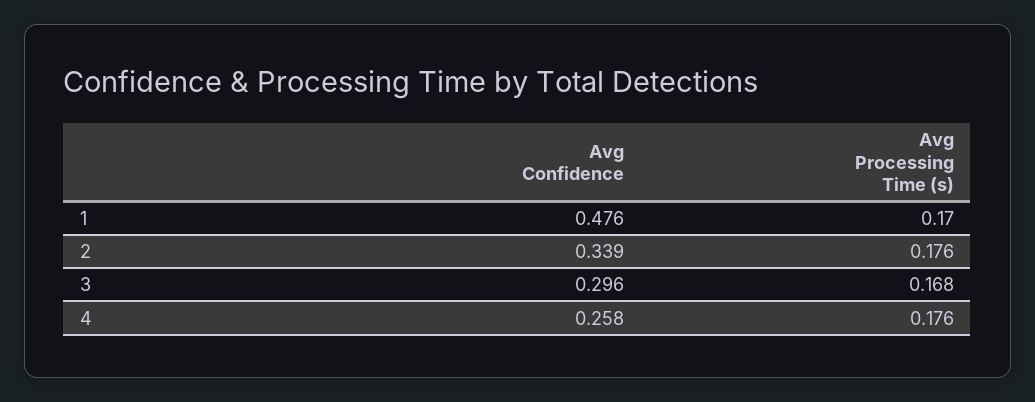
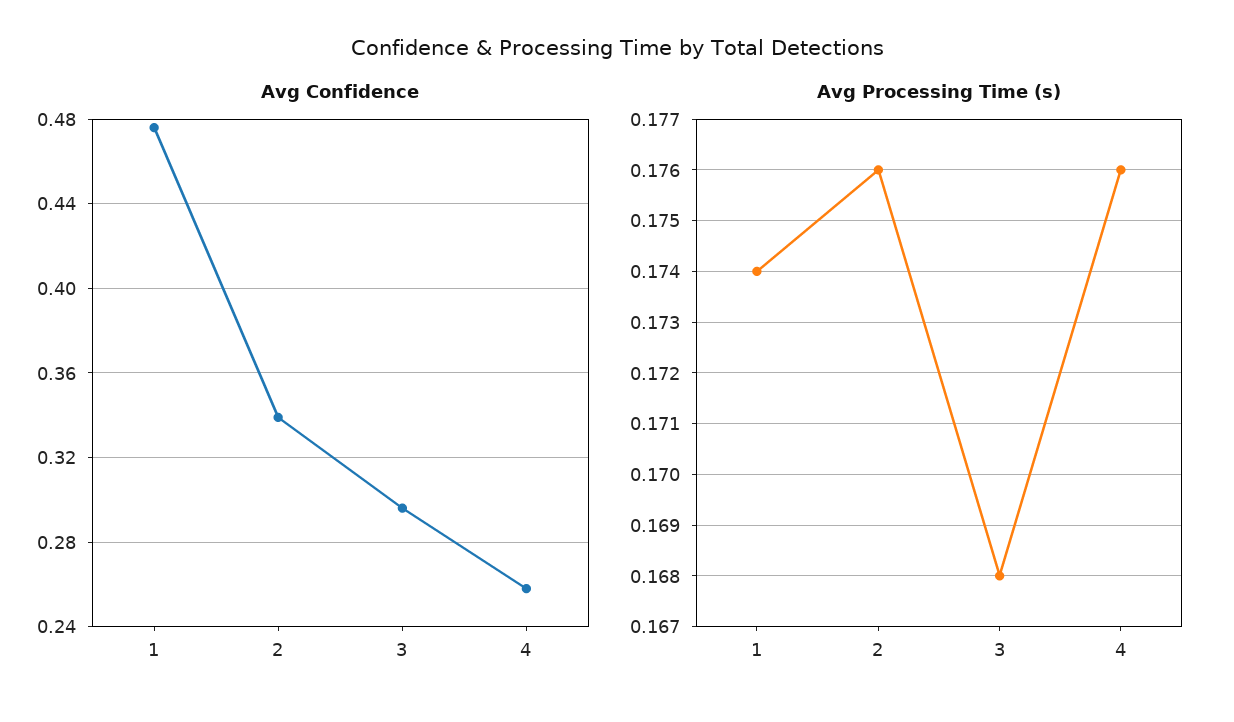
  {
    "Avg Confidence": {
      "1": 0.476,
      "2": 0.339,
      "3": 0.296,
      "4": 0.258
    },
    "Avg Processing Time (s)": {
-     "1": 0.17,
+     "1": 0.174,
      "2": 0.176,
      "3": 0.168,
      "4": 0.176
    }
  }

